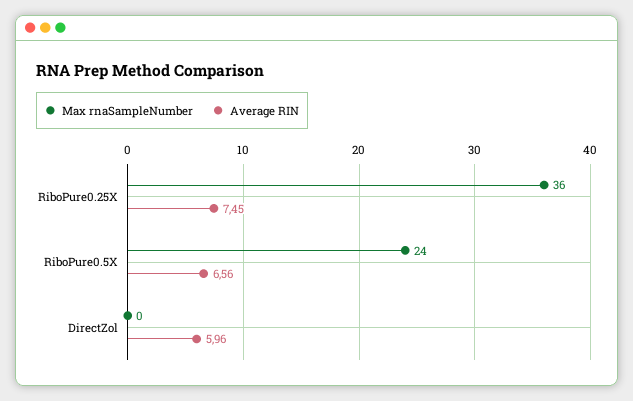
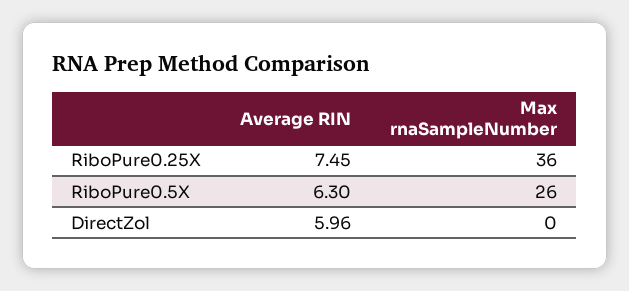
  {
    "Max rnaSampleNumber": {
      "RiboPure0.25X": 36,
-     "RiboPure0.5X": 24,
+     "RiboPure0.5X": 26,
      "DirectZol": 0
    },
    "Average RIN": {
      "RiboPure0.25X": 7.45,
-     "RiboPure0.5X": 6.56,
+     "RiboPure0.5X": 6.3,
      "DirectZol": 5.96
    }
  }

